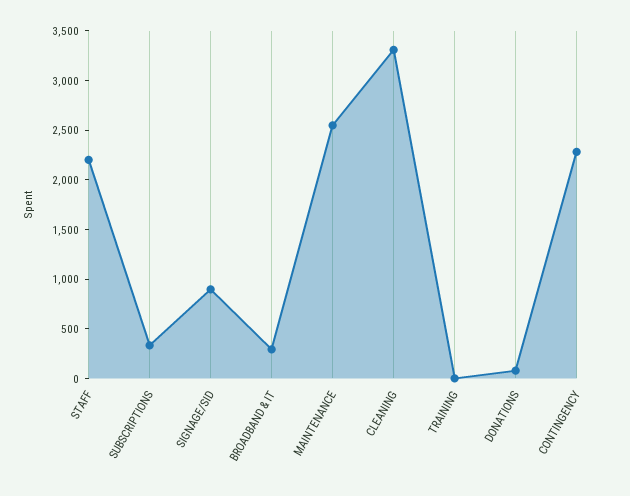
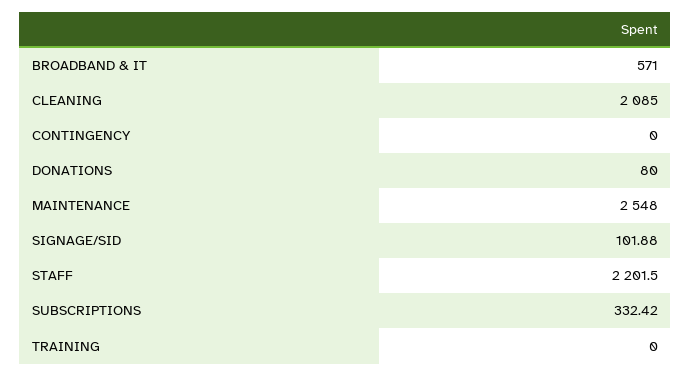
  {
    "STAFF": 2201.5,
    "SUBSCRIPTIONS": 332.42,
-   "SIGNAGE/SID": 900,
+   "SIGNAGE/SID": 101.88,
-   "BROADBAND & IT": 300,
+   "BROADBAND & IT": 571,
    "MAINTENANCE": 2548,
-   "CLEANING": 3300,
+   "CLEANING": 2085,
    "TRAINING": 0,
    "DONATIONS": 80,
-   "CONTINGENCY": 2300
+   "CONTINGENCY": 0
  }

